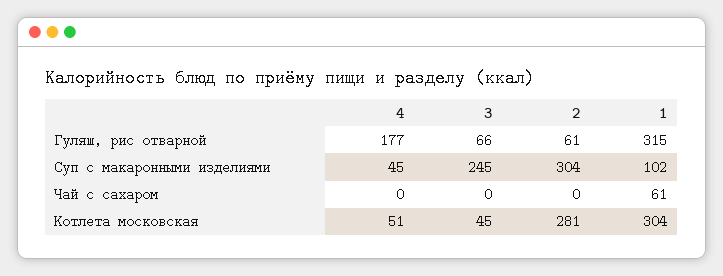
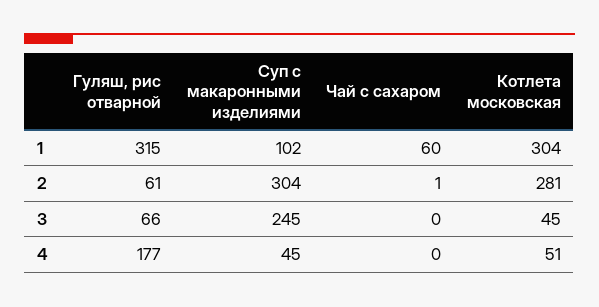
  {
    "4": {
      "Гуляш, рис отварной": 177,
      "Суп с макаронными изделиями": 45,
      "Чай с сахаром": 0,
      "Котлета московская": 51
    },
    "3": {
      "Гуляш, рис отварной": 66,
      "Суп с макаронными изделиями": 245,
      "Чай с сахаром": 0,
      "Котлета московская": 45
    },
    "2": {
      "Гуляш, рис отварной": 61,
      "Суп с макаронными изделиями": 304,
-     "Чай с сахаром": 0,
+     "Чай с сахаром": 1,
      "Котлета московская": 281
    },
    "1": {
      "Гуляш, рис отварной": 315,
      "Суп с макаронными изделиями": 102,
-     "Чай с сахаром": 61,
+     "Чай с сахаром": 60,
      "Котлета московская": 304
    }
  }

